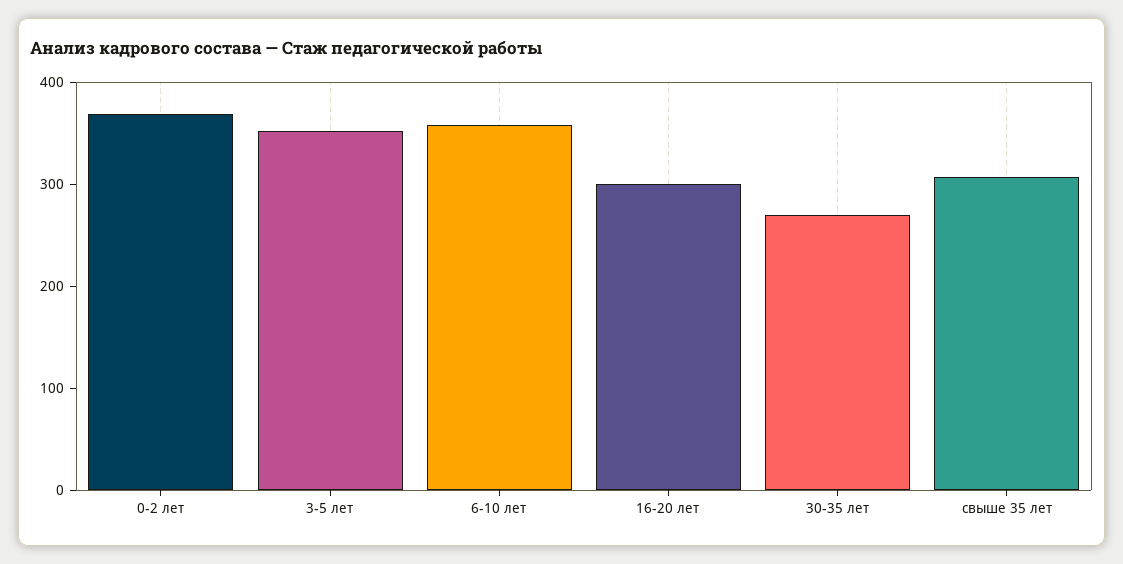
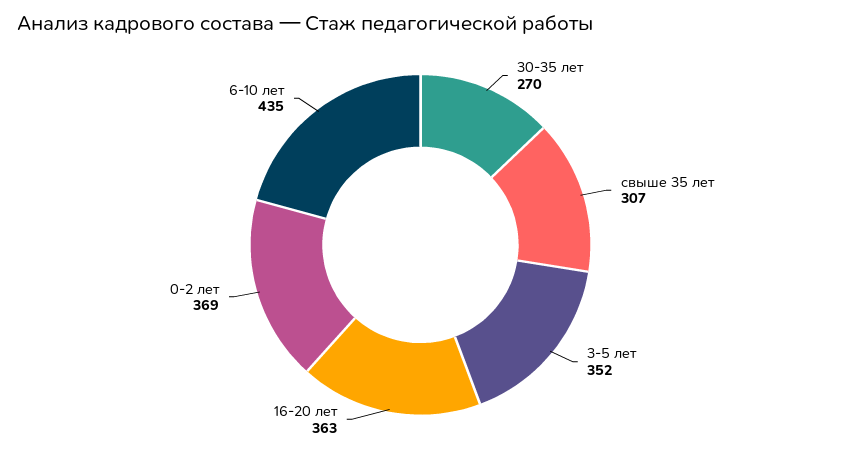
  {
    "0-2 лет": 369,
    "3-5 лет": 352,
-   "6-10 лет": 360,
+   "6-10 лет": 435,
-   "16-20 лет": 300,
+   "16-20 лет": 363,
    "30-35 лет": 270,
    "свыше 35 лет": 307
  }

